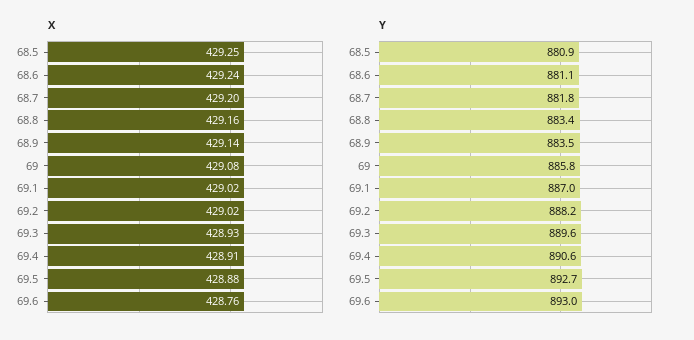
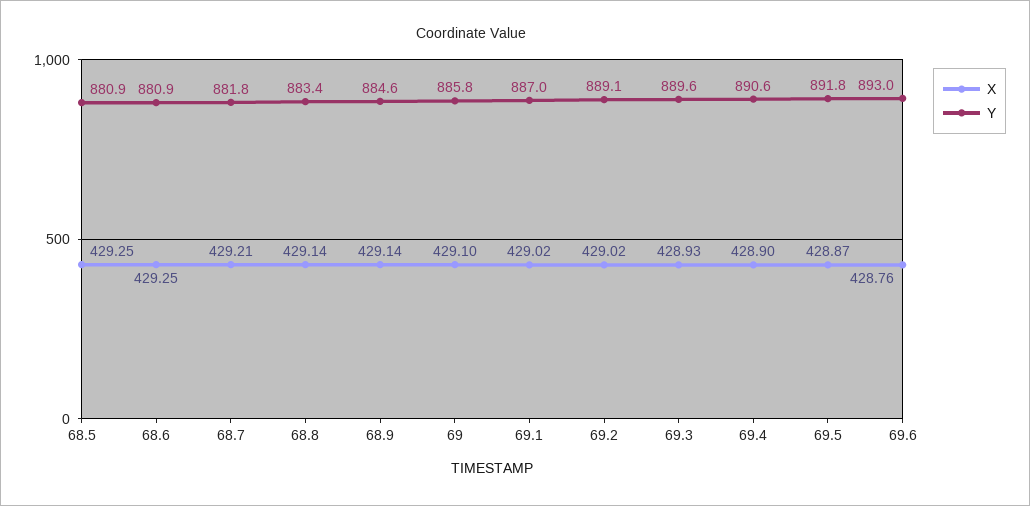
  {
    "X": {
      "68.5": 429.25,
-     "68.6": 429.24,
+     "68.6": 429.25,
-     "68.7": 429.2,
+     "68.7": 429.21,
-     "68.8": 429.16,
+     "68.8": 429.14,
      "68.9": 429.14,
-     "69": 429.08,
+     "69": 429.1,
      "69.1": 429.02,
      "69.2": 429.02,
      "69.3": 428.93,
-     "69.4": 428.91,
+     "69.4": 428.9,
-     "69.5": 428.88,
+     "69.5": 428.87,
      "69.6": 428.76
    },
    "Y": {
      "68.5": 880.9,
-     "68.6": 881.1,
+     "68.6": 880.9,
      "68.7": 881.8,
      "68.8": 883.4,
-     "68.9": 883.5,
+     "68.9": 884.6,
      "69": 885.8,
      "69.1": 887,
-     "69.2": 888.2,
+     "69.2": 889.1,
      "69.3": 889.6,
      "69.4": 890.6,
-     "69.5": 892.7,
+     "69.5": 891.8,
      "69.6": 893
    }
  }

